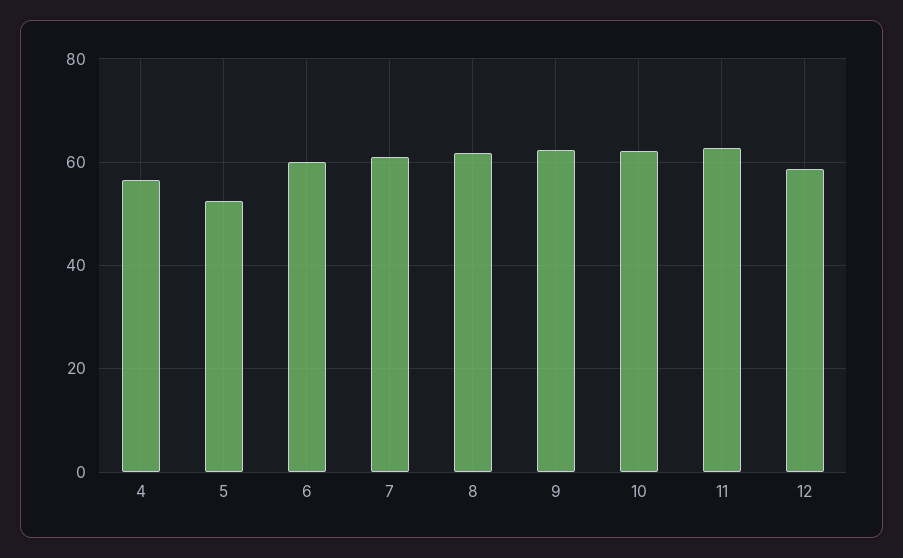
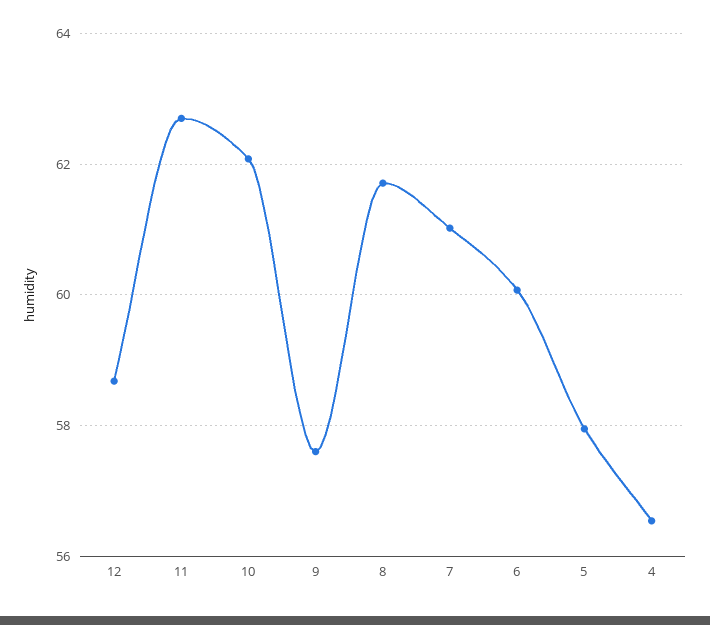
  {
    "4": 56.6,
-   "5": 52,
+   "5": 58,
    "6": 60,
    "7": 61,
    "8": 61.8,
-   "9": 62,
+   "9": 57.6,
    "10": 62,
    "11": 62.8,
    "12": 58.6
  }

